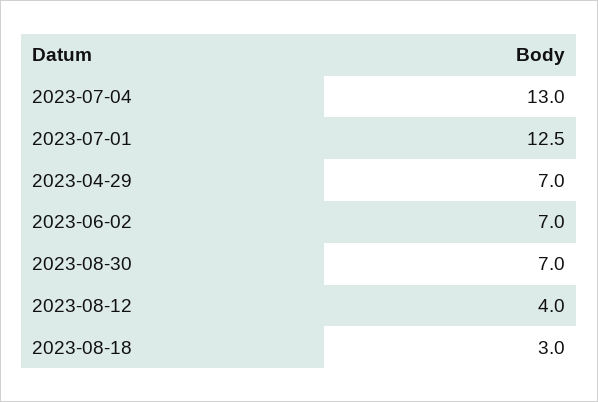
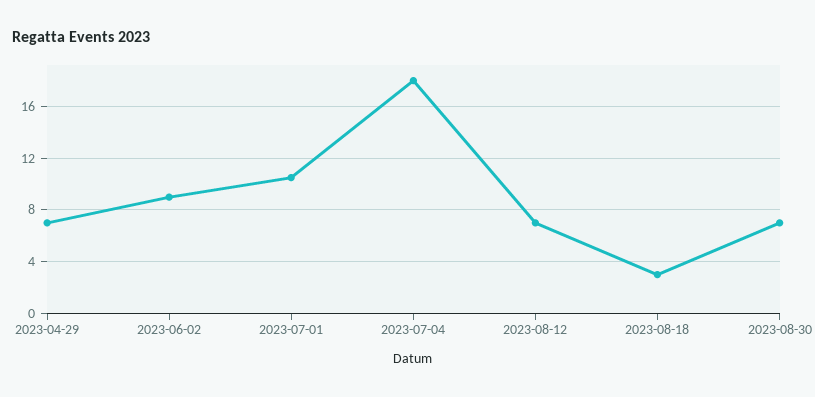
  {
-   "2023-07-04": 13,
+   "2023-07-04": 18,
-   "2023-07-01": 12.5,
+   "2023-07-01": 10.5,
    "2023-04-29": 7,
-   "2023-06-02": 7,
+   "2023-06-02": 9,
    "2023-08-30": 7,
-   "2023-08-12": 4,
+   "2023-08-12": 7,
    "2023-08-18": 3
  }

